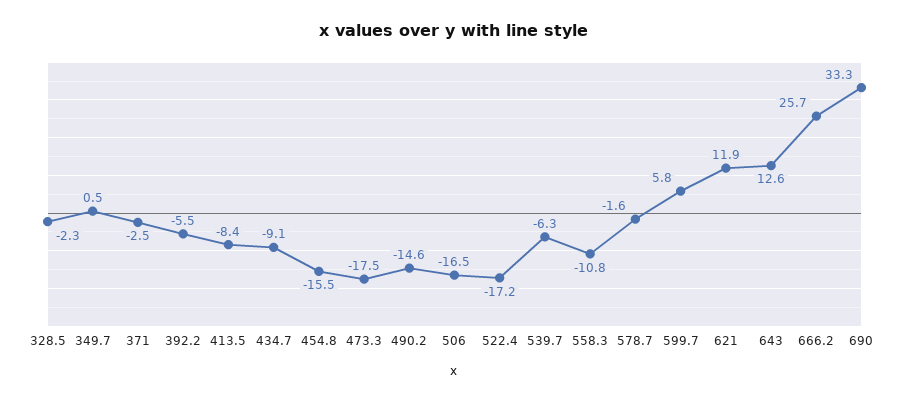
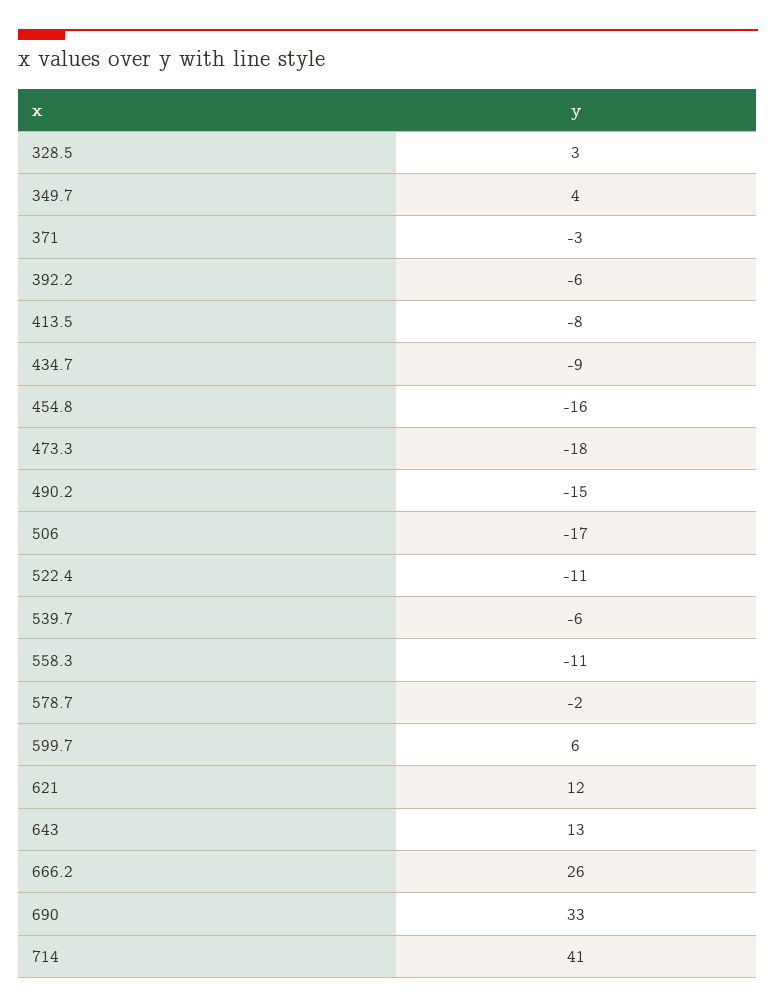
  {
-   "328.5": -2.3,
+   "328.5": 3,
-   "349.7": 0.5,
+   "349.7": 4,
    "371": -2.5,
    "392.2": -5.5,
    "413.5": -8.4,
    "434.7": -9.1,
    "454.8": -15.5,
    "473.3": -17.5,
    "490.2": -14.6,
    "506": -16.5,
-   "522.4": -17.2,
+   "522.4": -11,
    "539.7": -6.3,
    "558.3": -10.8,
    "578.7": -1.6,
    "599.7": 5.8,
    "621": 11.9,
    "643": 12.6,
    "666.2": 25.7,
-   "690": 33.3
+   "690": 33.3,
+   "714": 41
  }

